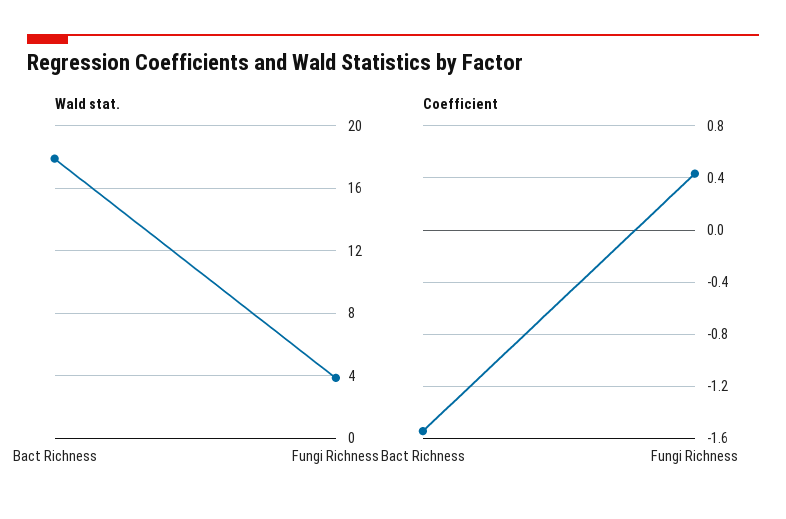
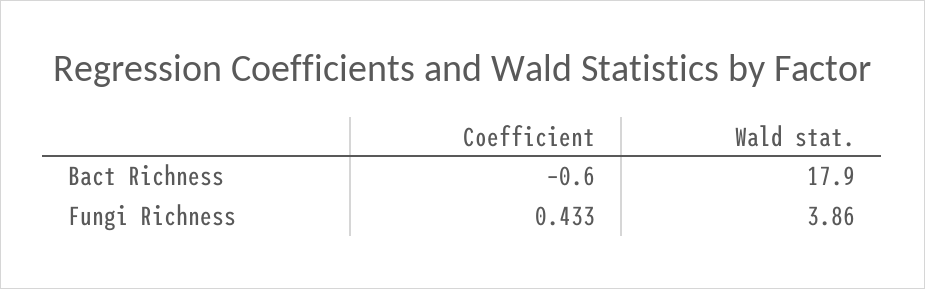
  {
    "Wald stat.": {
      "Bact Richness": 17.9,
      "Fungi Richness": 3.86
    },
    "Coefficient": {
-     "Bact Richness": -1.55,
+     "Bact Richness": -0.6,
      "Fungi Richness": 0.433
    }
  }

